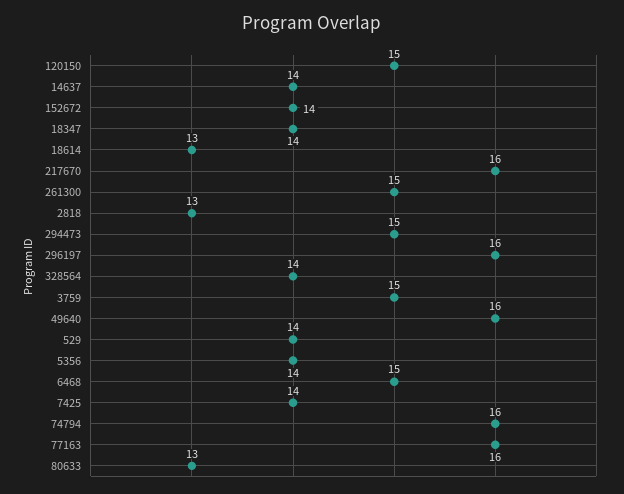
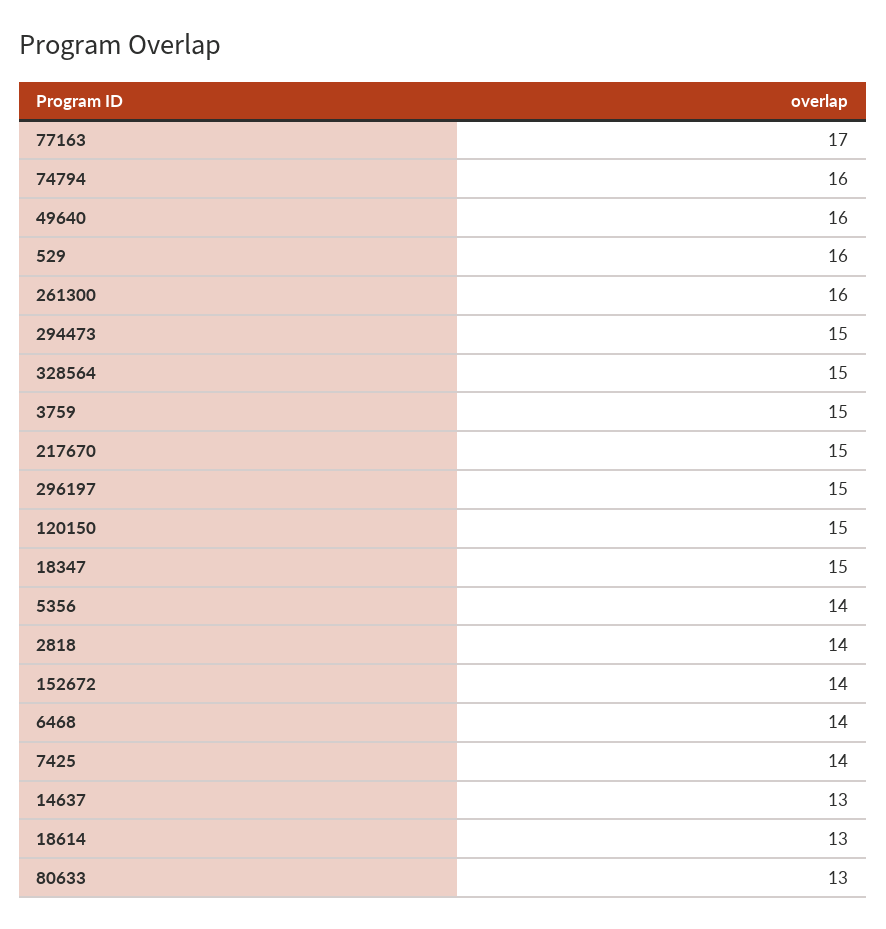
  {
    "120150": 15,
-   "14637": 14,
+   "14637": 13,
    "152672": 14,
-   "18347": 14,
+   "18347": 15,
    "18614": 13,
-   "217670": 16,
+   "217670": 15,
-   "261300": 15,
+   "261300": 16,
-   "2818": 13,
+   "2818": 14,
    "294473": 15,
-   "296197": 16,
+   "296197": 15,
-   "328564": 14,
+   "328564": 15,
    "3759": 15,
    "49640": 16,
-   "529": 14,
+   "529": 16,
    "5356": 14,
-   "6468": 15,
+   "6468": 14,
    "7425": 14,
    "74794": 16,
-   "77163": 16,
+   "77163": 17,
    "80633": 13
  }

